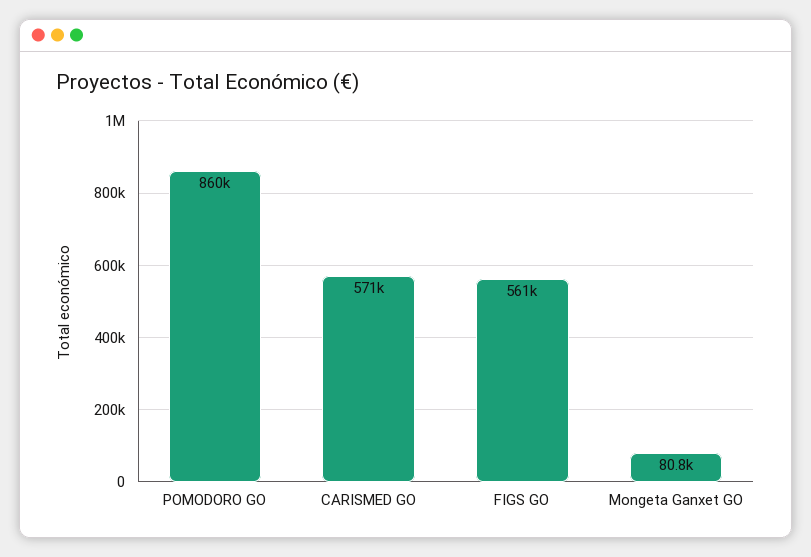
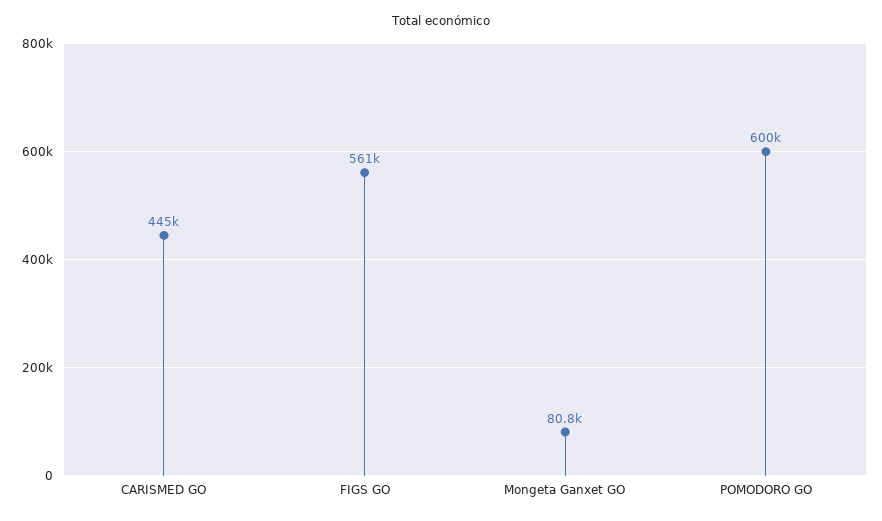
  {
-   "POMODORO GO": 860000,
+   "POMODORO GO": 600000,
-   "CARISMED GO": 571000,
+   "CARISMED GO": 445000,
    "FIGS GO": 561000,
    "Mongeta Ganxet GO": 80800
  }

